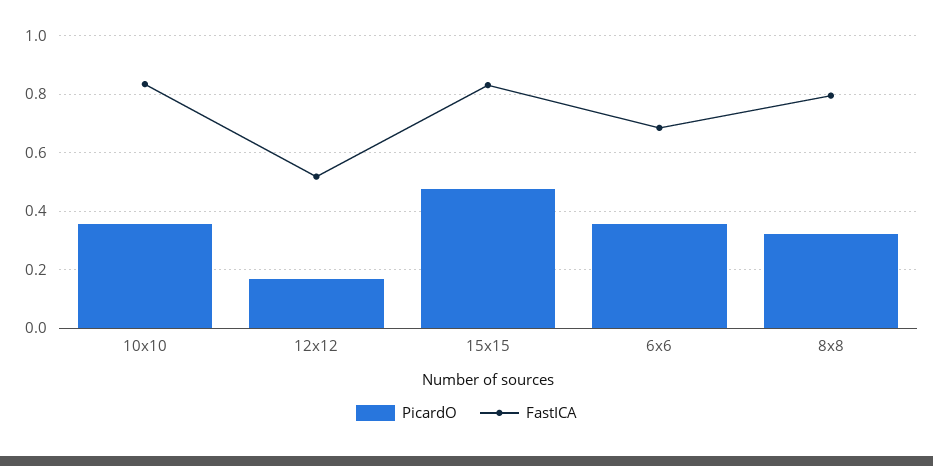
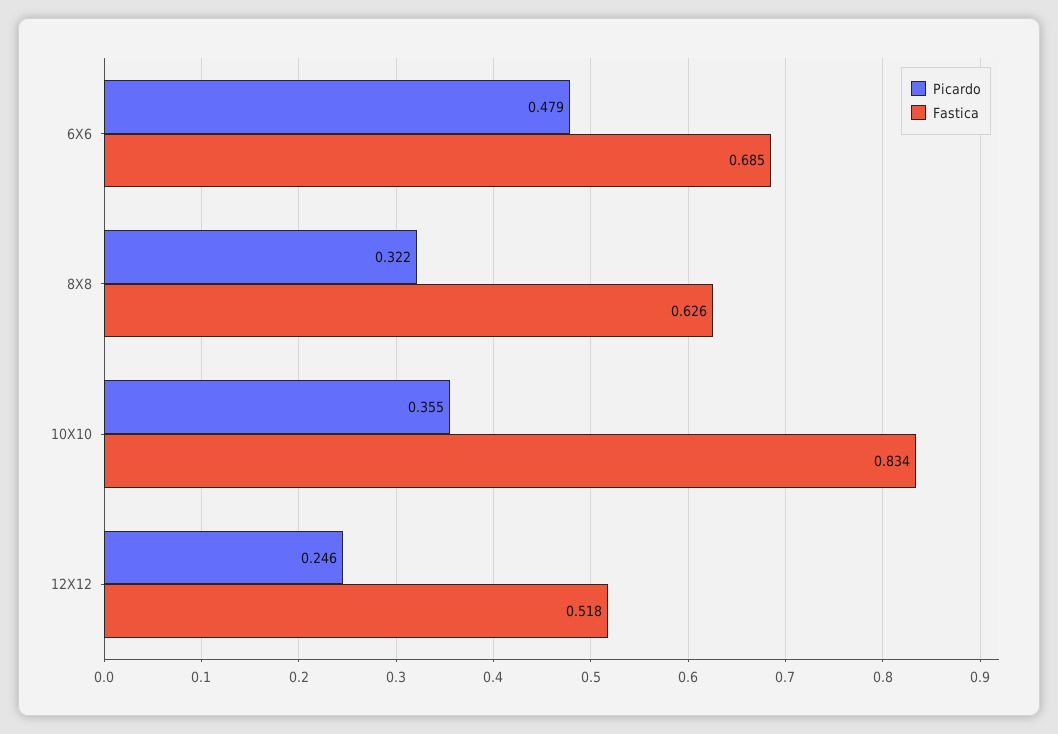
  {
    "PicardO": {
      "10x10": 0.355,
-     "12x12": 0.175,
+     "12x12": 0.246,
-     "15x15": 0.475,
-     "6x6": 0.35,
+     "6x6": 0.479,
      "8x8": 0.322
    },
    "FastICA": {
      "10x10": 0.834,
      "12x12": 0.518,
-     "15x15": 0.825,
      "6x6": 0.685,
-     "8x8": 0.8
+     "8x8": 0.626
    }
  }

